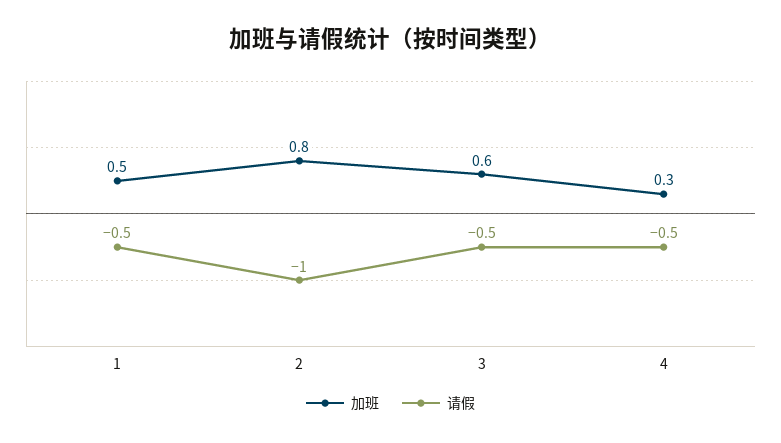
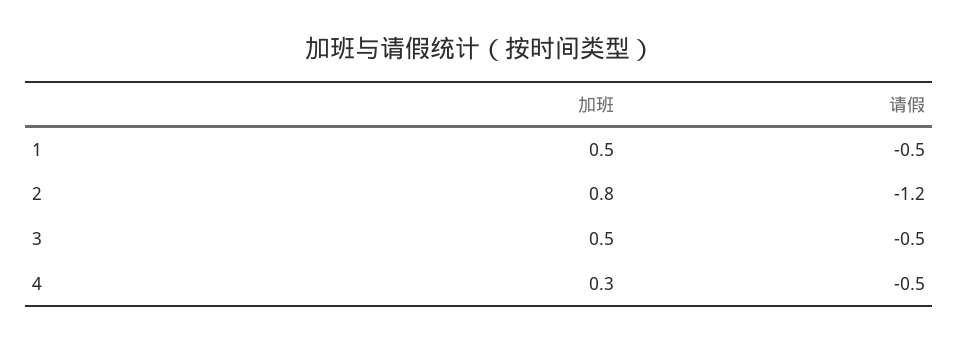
  {
    "加班": {
      "1": 0.5,
      "2": 0.8,
-     "3": 0.6,
+     "3": 0.5,
      "4": 0.3
    },
    "请假": {
      "1": -0.5,
-     "2": -1,
+     "2": -1.2,
      "3": -0.5,
      "4": -0.5
    }
  }

